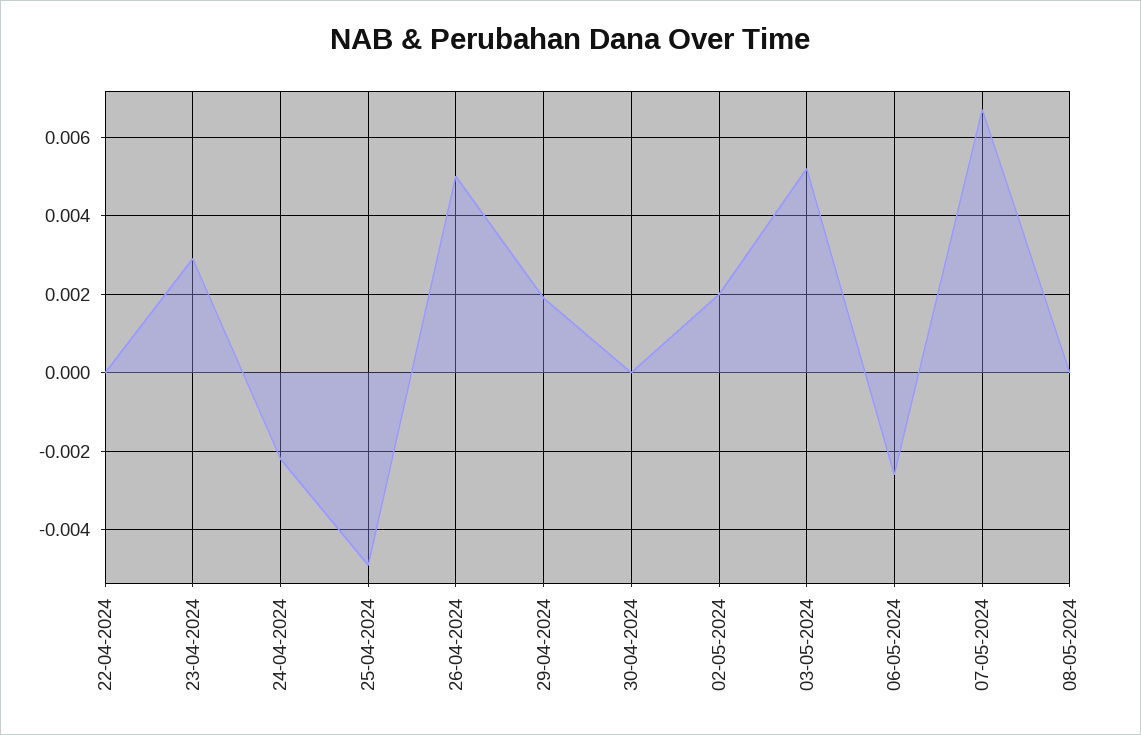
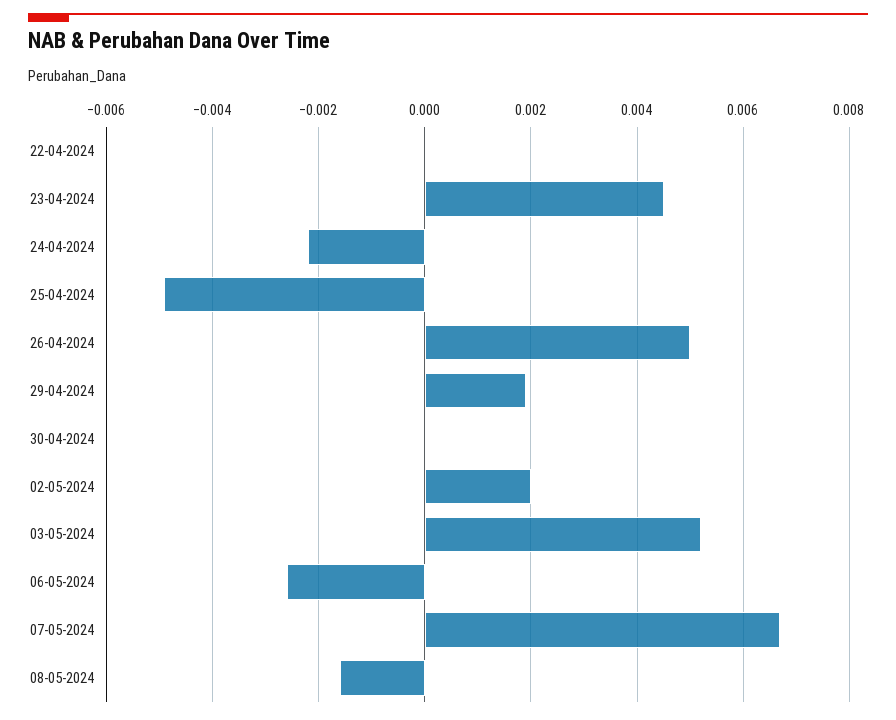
  {
    "22-04-2024": 0,
-   "23-04-2024": 0.003,
+   "23-04-2024": 0.0045,
    "24-04-2024": -0.002,
    "25-04-2024": -0.005,
    "26-04-2024": 0.005,
    "29-04-2024": 0.002,
    "30-04-2024": 0,
    "02-05-2024": 0.002,
    "03-05-2024": 0.005,
    "06-05-2024": -0.0025,
    "07-05-2024": 0.0065,
-   "08-05-2024": 0
+   "08-05-2024": -0.0015
  }

